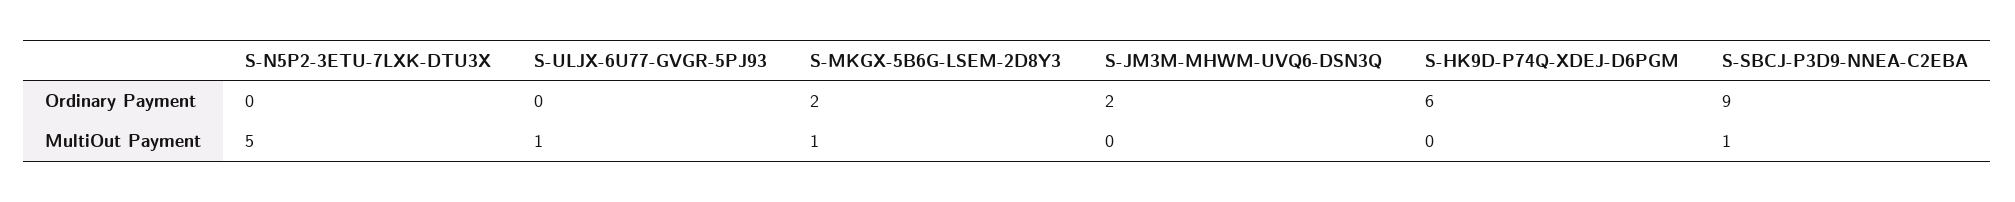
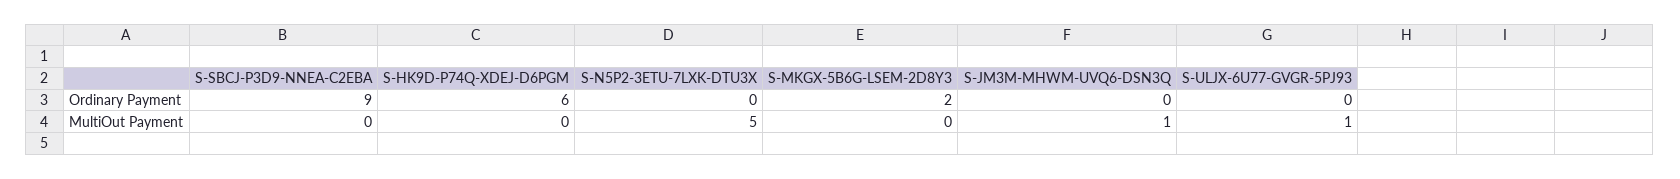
  {
    "S-N5P2-3ETU-7LXK-DTU3X": {
      "Ordinary Payment": 0,
      "MultiOut Payment": 5
    },
    "S-ULJX-6U77-GVGR-5PJ93": {
      "Ordinary Payment": 0,
      "MultiOut Payment": 1
    },
    "S-MKGX-5B6G-LSEM-2D8Y3": {
      "Ordinary Payment": 2,
-     "MultiOut Payment": 1
+     "MultiOut Payment": 0
    },
    "S-JM3M-MHWM-UVQ6-DSN3Q": {
-     "Ordinary Payment": 2,
+     "Ordinary Payment": 0,
-     "MultiOut Payment": 0
+     "MultiOut Payment": 1
    },
    "S-HK9D-P74Q-XDEJ-D6PGM": {
      "Ordinary Payment": 6,
      "MultiOut Payment": 0
    },
    "S-SBCJ-P3D9-NNEA-C2EBA": {
      "Ordinary Payment": 9,
-     "MultiOut Payment": 1
+     "MultiOut Payment": 0
    }
  }

